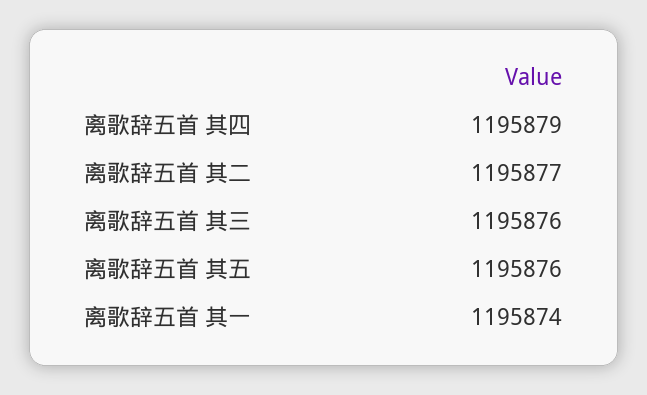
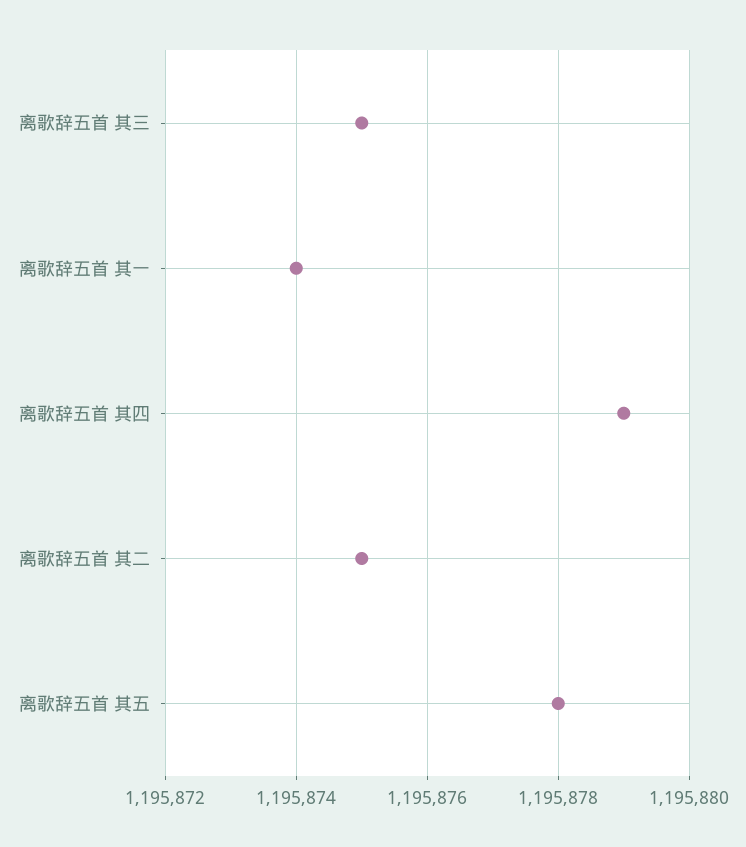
  {
    "离歌辞五首 其四": 1195879,
-   "离歌辞五首 其二": 1195877,
+   "离歌辞五首 其二": 1195875,
-   "离歌辞五首 其三": 1195876,
+   "离歌辞五首 其三": 1195875,
-   "离歌辞五首 其五": 1195876,
+   "离歌辞五首 其五": 1195878,
    "离歌辞五首 其一": 1195874
  }

